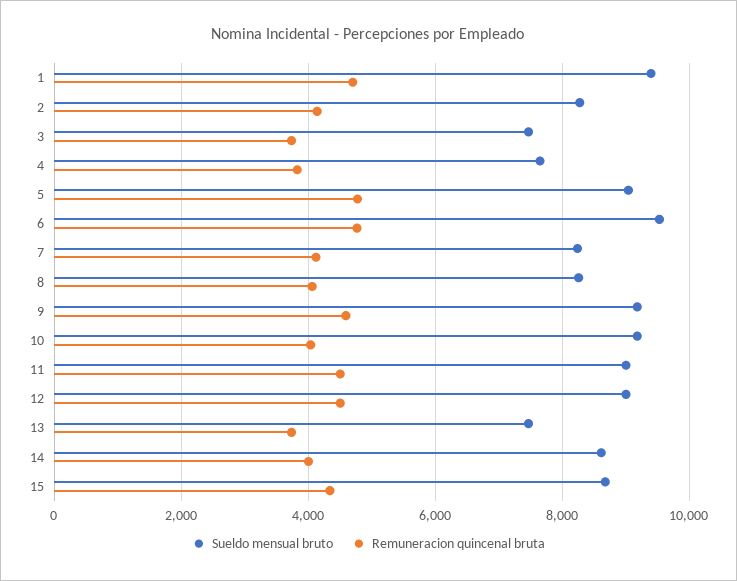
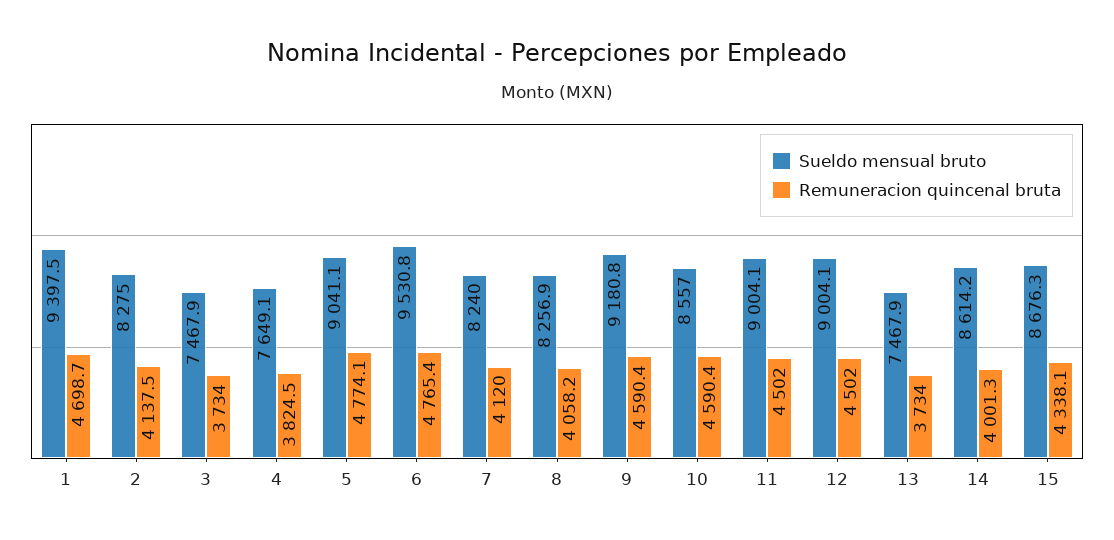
  {
    "Sueldo mensual bruto": {
      "1": 9397.5,
      "2": 8275,
      "3": 7467.9,
      "4": 7649.1,
      "5": 9041.1,
      "6": 9530.8,
      "7": 8240,
      "8": 8256.9,
      "9": 9180.8,
-     "10": 9200,
+     "10": 8557,
      "11": 9004.1,
      "12": 9004.1,
      "13": 7467.9,
      "14": 8614.2,
      "15": 8676.3
    },
    "Remuneracion quincenal bruta": {
      "1": 4698.7,
      "2": 4137.5,
      "3": 3734,
      "4": 3824.5,
      "5": 4774.1,
      "6": 4765.4,
      "7": 4120,
      "8": 4058.2,
      "9": 4590.4,
-     "10": 4000,
+     "10": 4590.4,
      "11": 4502,
      "12": 4502,
      "13": 3734,
      "14": 4001.3,
      "15": 4338.1
    }
  }

